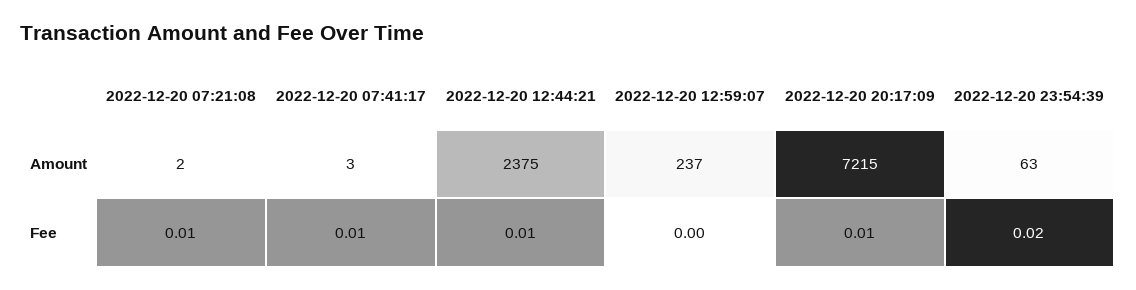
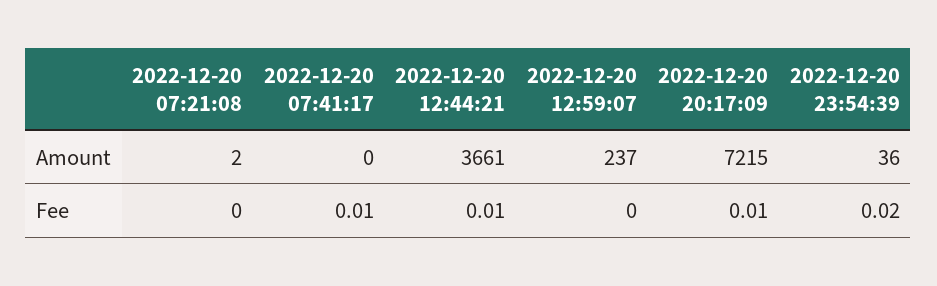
  {
    "2022-12-20 07:21:08": {
      "Amount": 2,
-     "Fee": 0.01
+     "Fee": 0
    },
    "2022-12-20 07:41:17": {
-     "Amount": 3,
+     "Amount": 0,
      "Fee": 0.01
    },
    "2022-12-20 12:44:21": {
-     "Amount": 2375,
+     "Amount": 3661,
      "Fee": 0.01
    },
    "2022-12-20 12:59:07": {
      "Amount": 237,
      "Fee": 0
    },
    "2022-12-20 20:17:09": {
      "Amount": 7215,
      "Fee": 0.01
    },
    "2022-12-20 23:54:39": {
-     "Amount": 63,
+     "Amount": 36,
      "Fee": 0.02
    }
  }

